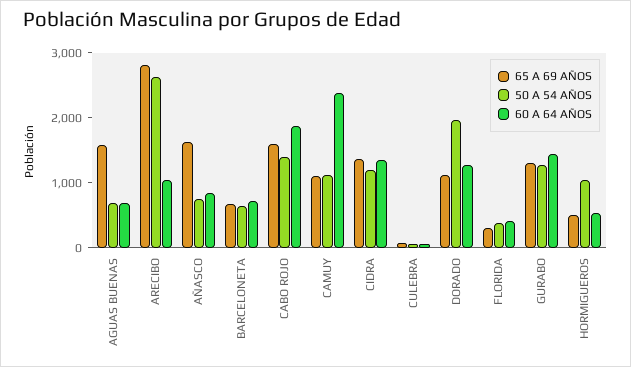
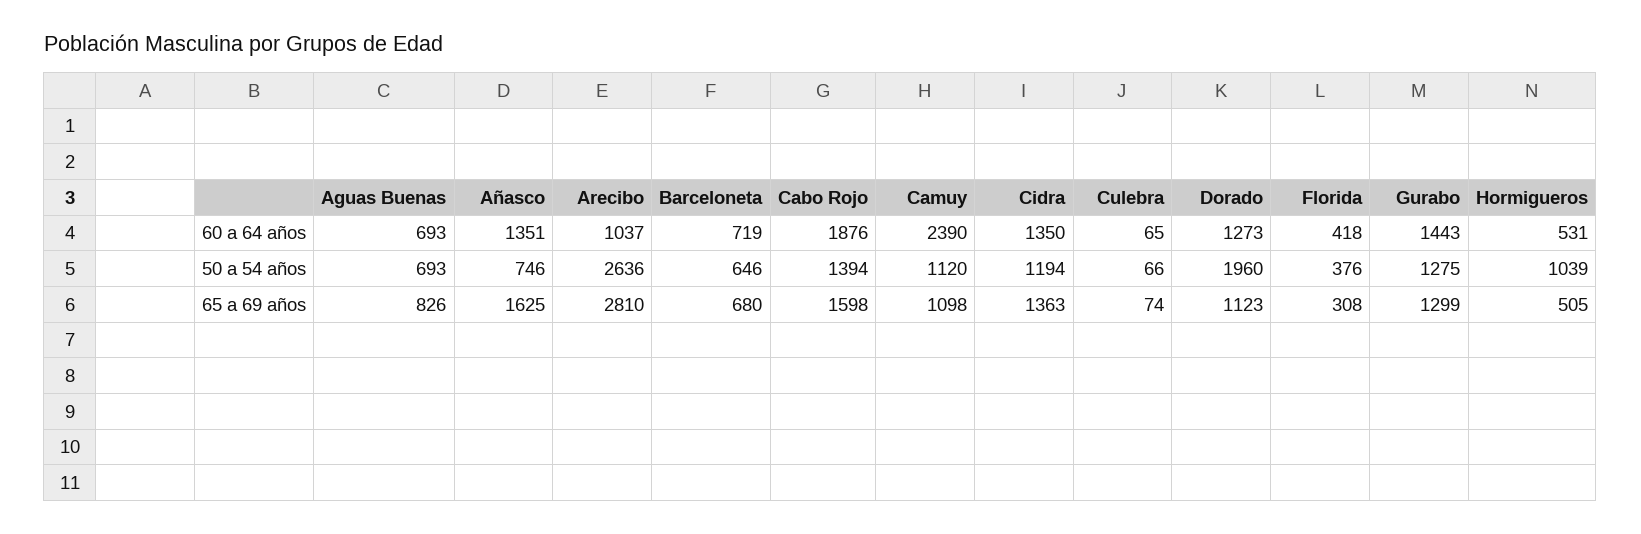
  {
    "65 A 69 AÑOS": {
-     "AGUAS BUENAS": 1600,
+     "AGUAS BUENAS": 826,
      "ARECIBO": 2810,
      "AÑASCO": 1625,
      "BARCELONETA": 680,
      "CABO ROJO": 1598,
      "CAMUY": 1098,
      "CIDRA": 1363,
      "CULEBRA": 74,
      "DORADO": 1123,
      "FLORIDA": 308,
      "GURABO": 1299,
      "HORMIGUEROS": 505
    },
    "50 A 54 AÑOS": {
      "AGUAS BUENAS": 693,
      "ARECIBO": 2636,
      "AÑASCO": 746,
      "BARCELONETA": 646,
      "CABO ROJO": 1394,
      "CAMUY": 1120,
      "CIDRA": 1194,
      "CULEBRA": 66,
      "DORADO": 1960,
      "FLORIDA": 376,
      "GURABO": 1275,
      "HORMIGUEROS": 1039
    },
    "60 A 64 AÑOS": {
      "AGUAS BUENAS": 693,
      "ARECIBO": 1037,
-     "AÑASCO": 800,
+     "AÑASCO": 1351,
      "BARCELONETA": 719,
      "CABO ROJO": 1876,
      "CAMUY": 2390,
      "CIDRA": 1350,
      "CULEBRA": 65,
      "DORADO": 1273,
      "FLORIDA": 418,
      "GURABO": 1443,
      "HORMIGUEROS": 531
    }
  }

